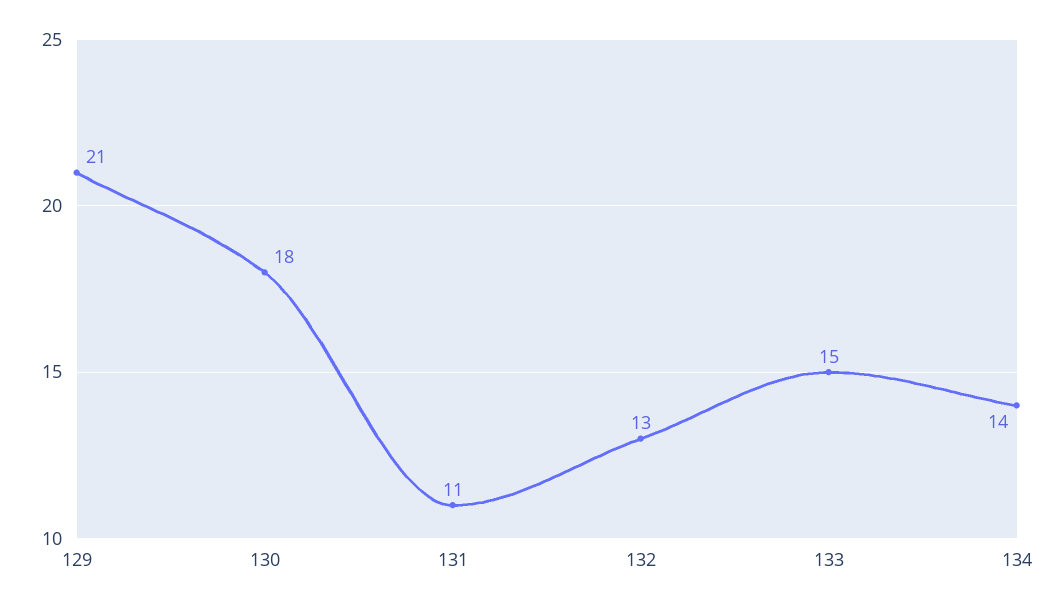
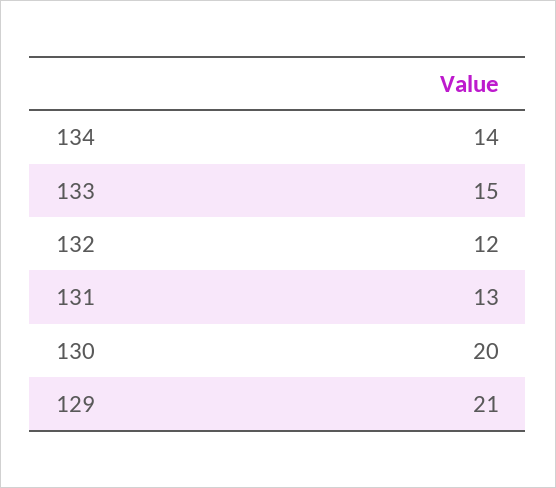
  {
    "129": 21,
-   "130": 18,
+   "130": 20,
-   "131": 11,
+   "131": 13,
-   "132": 13,
+   "132": 12,
    "133": 15,
    "134": 14
  }

